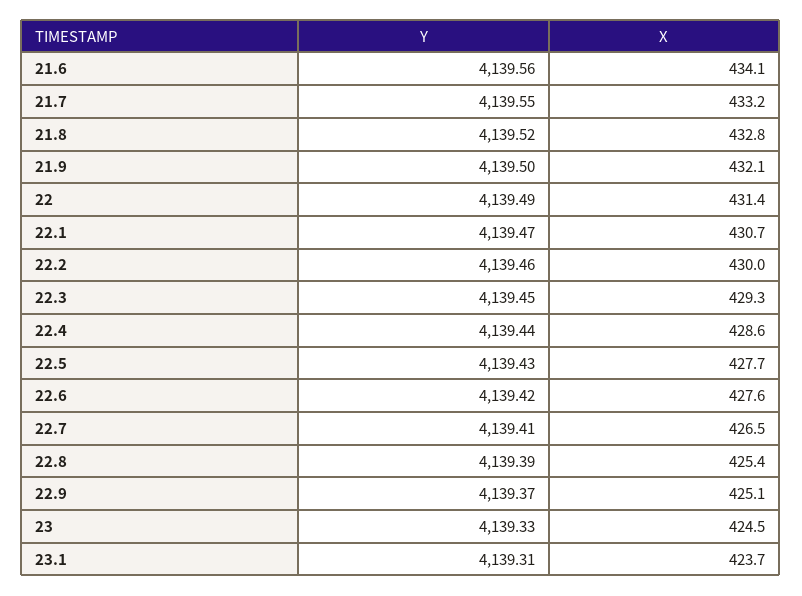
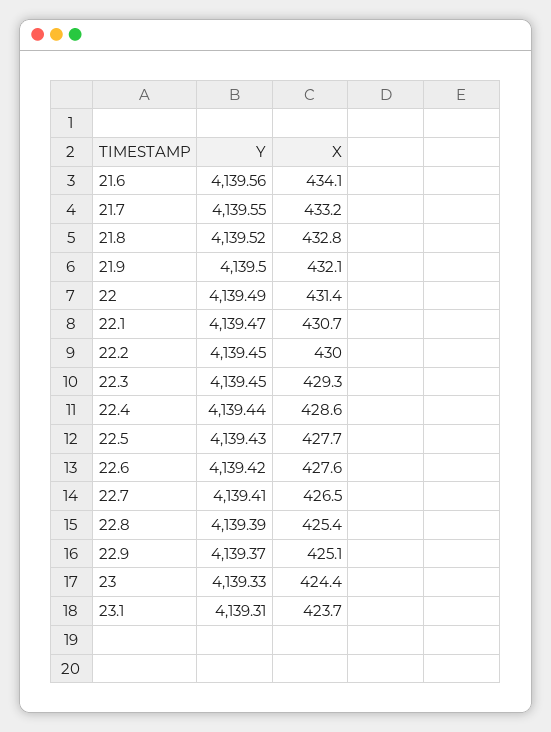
  {
    "Y": {
      "21.6": 4139.56,
      "21.7": 4139.55,
      "21.8": 4139.52,
      "21.9": 4139.5,
      "22": 4139.49,
      "22.1": 4139.47,
-     "22.2": 4139.46,
+     "22.2": 4139.45,
      "22.3": 4139.45,
      "22.4": 4139.44,
      "22.5": 4139.43,
      "22.6": 4139.42,
      "22.7": 4139.41,
      "22.8": 4139.39,
      "22.9": 4139.37,
      "23": 4139.33,
      "23.1": 4139.31
    },
    "X": {
      "21.6": 434.1,
      "21.7": 433.2,
      "21.8": 432.8,
      "21.9": 432.1,
      "22": 431.4,
      "22.1": 430.7,
      "22.2": 430,
      "22.3": 429.3,
      "22.4": 428.6,
      "22.5": 427.7,
      "22.6": 427.6,
      "22.7": 426.5,
      "22.8": 425.4,
      "22.9": 425.1,
-     "23": 424.5,
+     "23": 424.4,
      "23.1": 423.7
    }
  }

